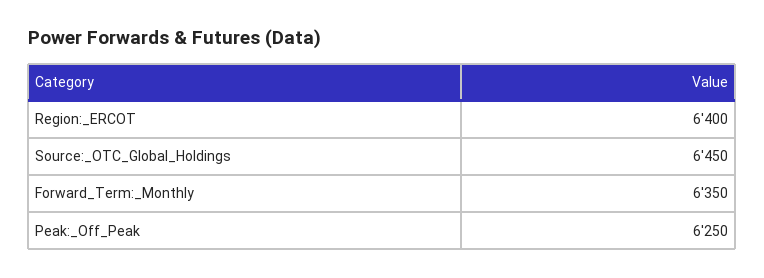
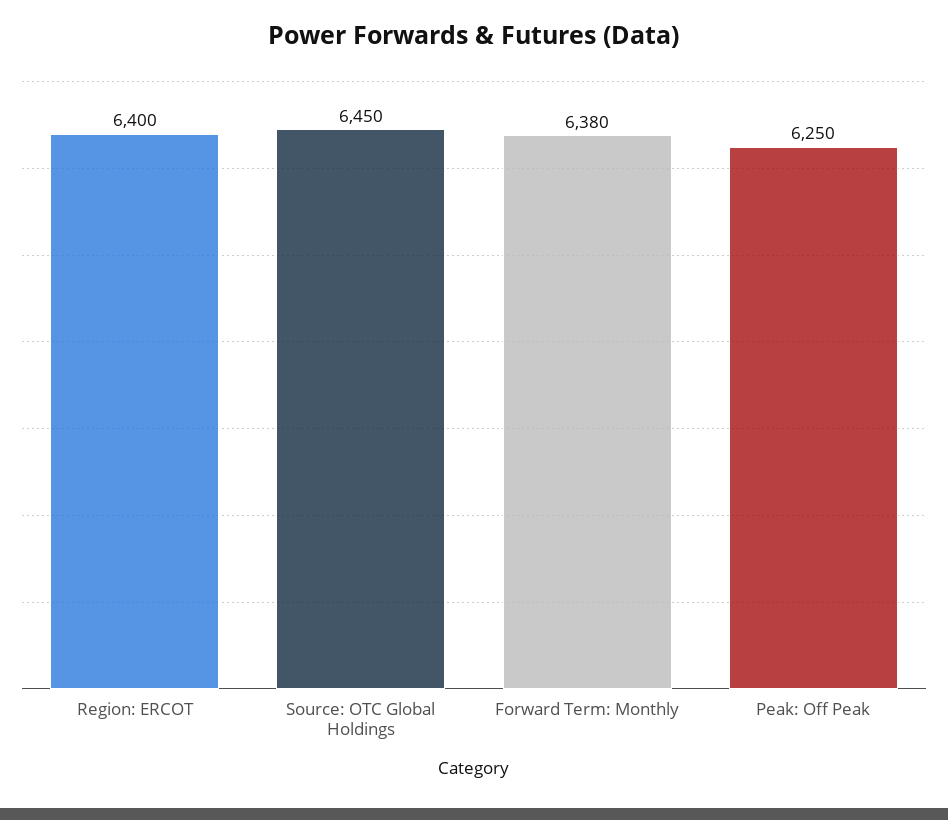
  {
    "Region:_ERCOT": 6400,
    "Source:_OTC_Global_Holdings": 6450,
-   "Forward_Term:_Monthly": 6350,
+   "Forward_Term:_Monthly": 6380,
    "Peak:_Off_Peak": 6250
  }

